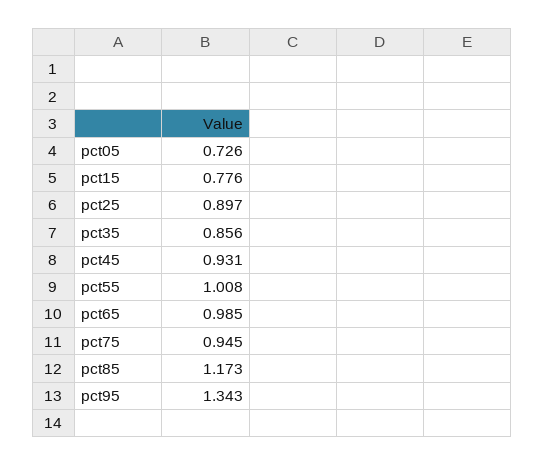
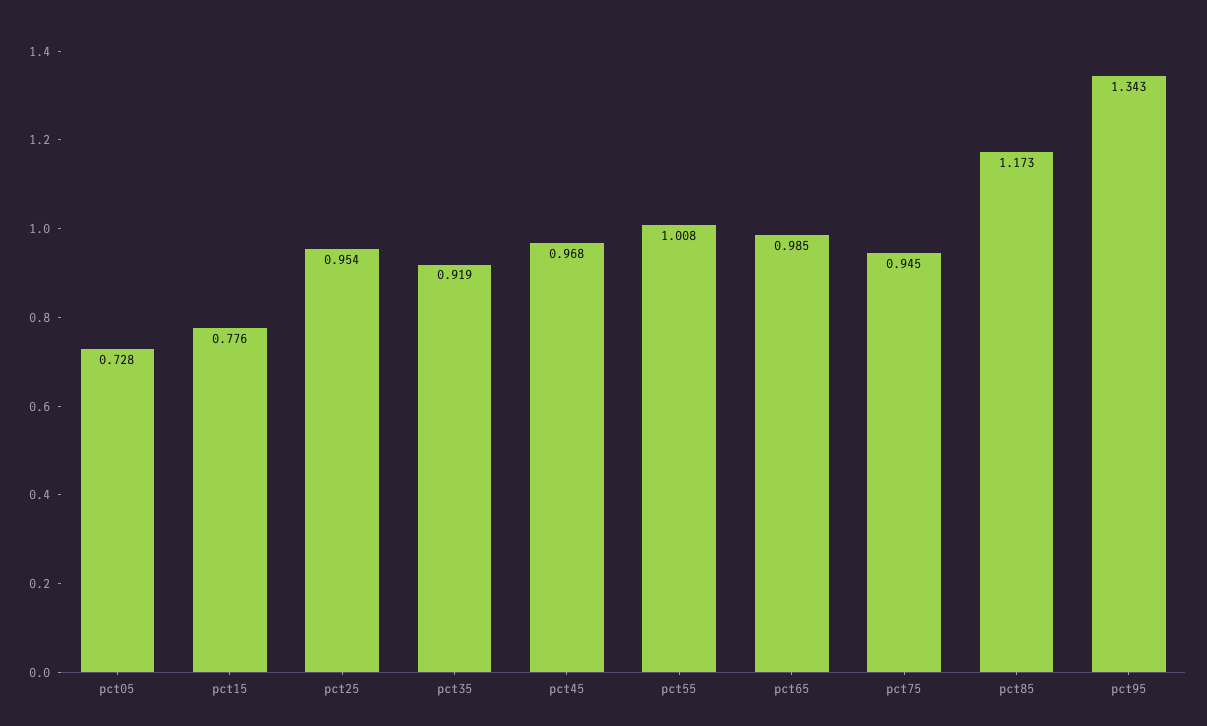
  {
-   "pct05": 0.726,
+   "pct05": 0.728,
    "pct15": 0.776,
-   "pct25": 0.897,
+   "pct25": 0.954,
-   "pct35": 0.856,
+   "pct35": 0.919,
-   "pct45": 0.931,
+   "pct45": 0.968,
    "pct55": 1.008,
    "pct65": 0.985,
    "pct75": 0.945,
    "pct85": 1.173,
    "pct95": 1.343
  }

